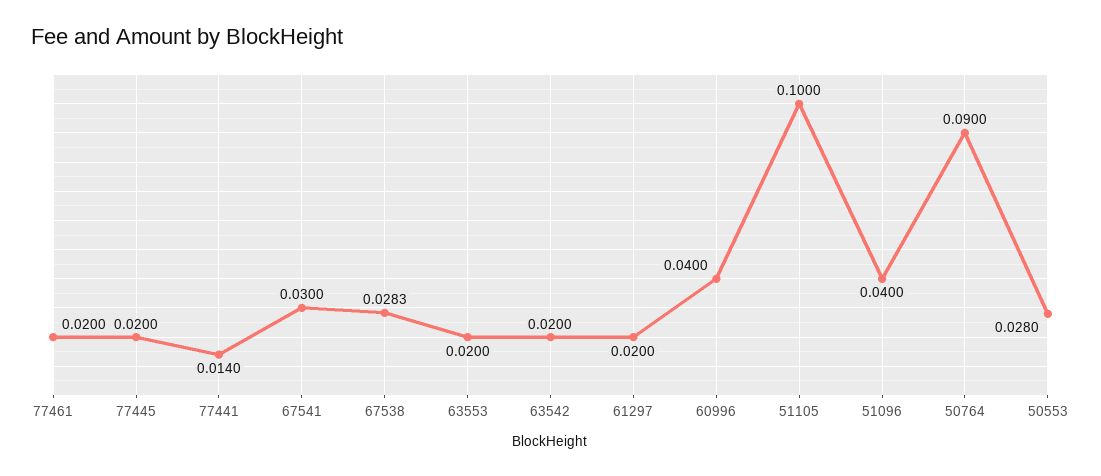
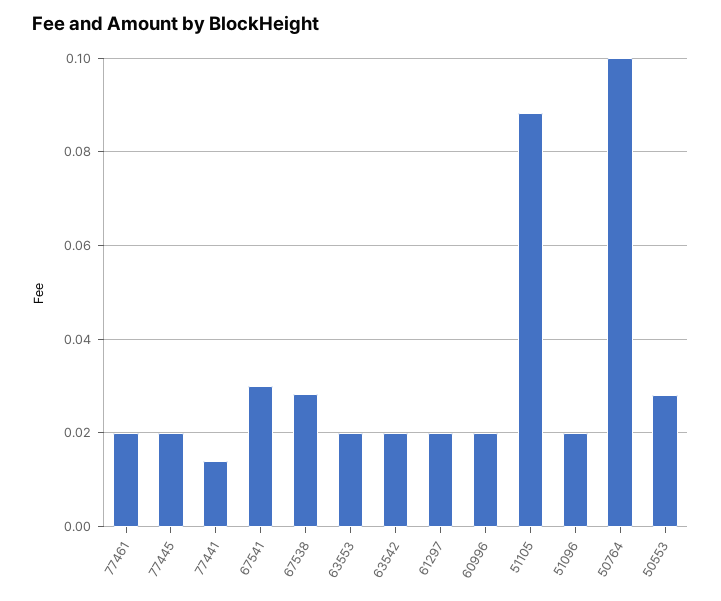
  {
    "77461": 0.02,
    "77445": 0.02,
    "77441": 0.014,
    "67541": 0.03,
    "67538": 0.0283,
    "63553": 0.02,
    "63542": 0.02,
    "61297": 0.02,
-   "60996": 0.04,
+   "60996": 0.02,
-   "51105": 0.1,
+   "51105": 0.088,
-   "51096": 0.04,
+   "51096": 0.02,
-   "50764": 0.09,
+   "50764": 0.1,
    "50553": 0.028
  }

